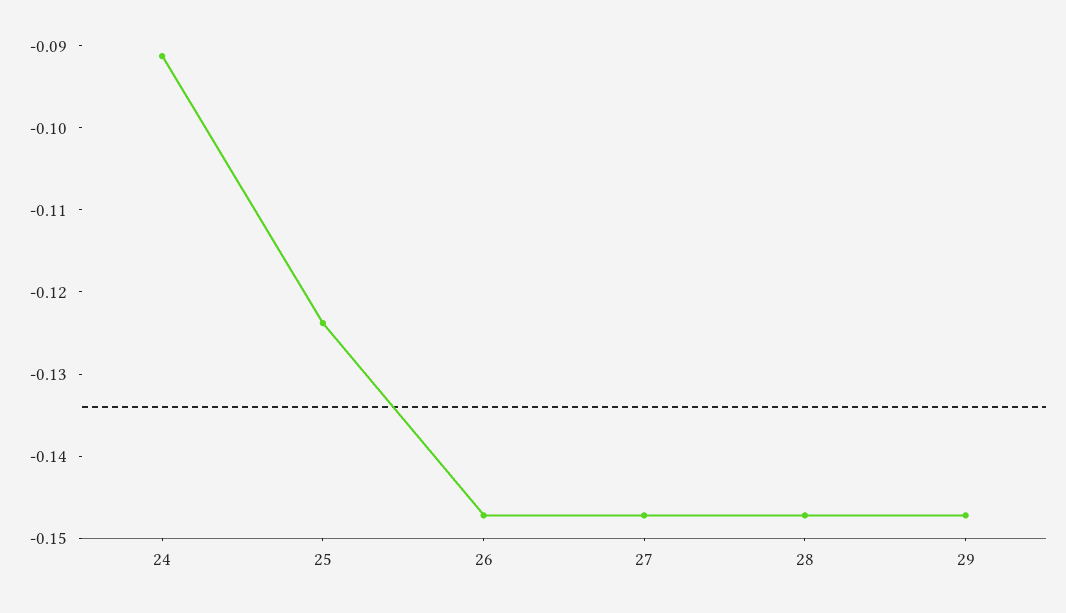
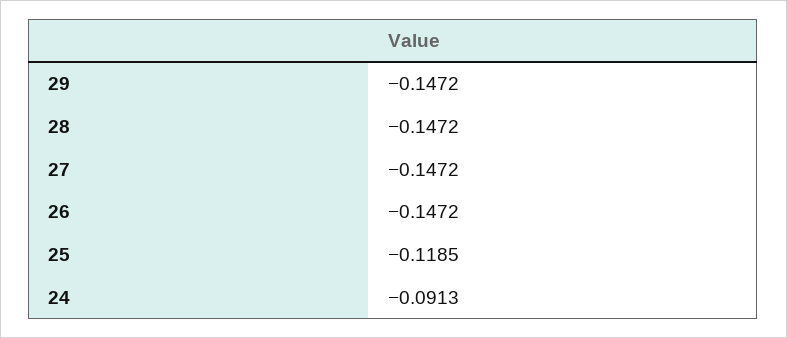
  {
    "24": -0.0913,
-   "25": -0.124,
+   "25": -0.1185,
    "26": -0.1472,
    "27": -0.1472,
    "28": -0.1472,
    "29": -0.1472
  }

